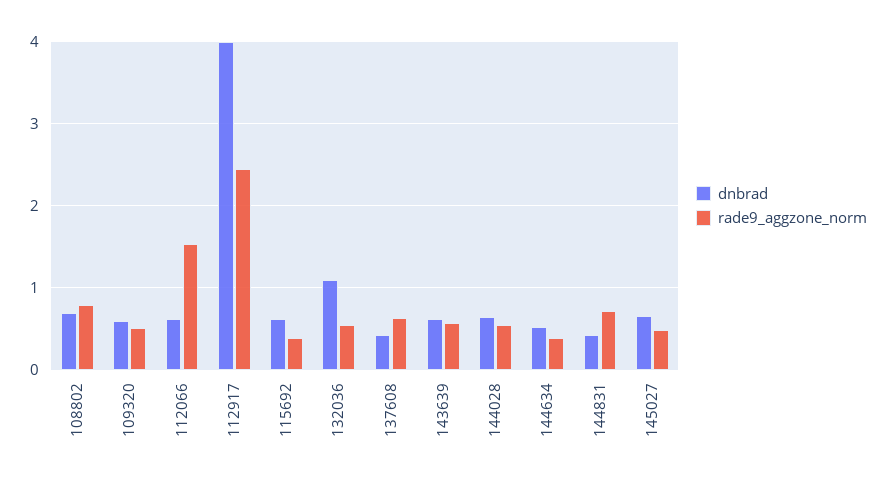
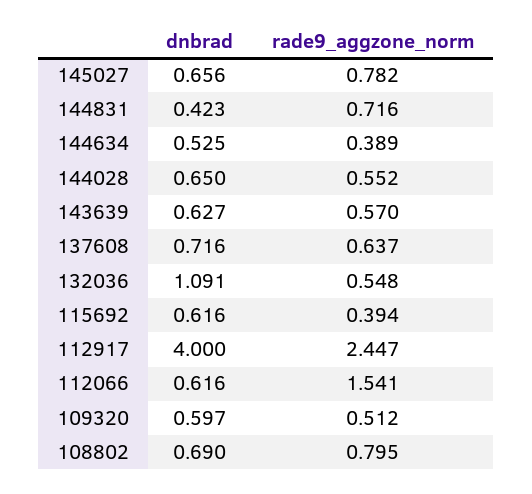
  {
    "dnbrad": {
      "108802": 0.69,
      "109320": 0.597,
      "112066": 0.616,
      "112917": 4,
      "115692": 0.616,
      "132036": 1.091,
-     "137608": 0.4,
+     "137608": 0.716,
      "143639": 0.627,
      "144028": 0.65,
      "144634": 0.525,
      "144831": 0.423,
      "145027": 0.656
    },
    "rade9_aggzone_norm": {
      "108802": 0.795,
      "109320": 0.512,
      "112066": 1.541,
      "112917": 2.447,
      "115692": 0.394,
      "132036": 0.548,
      "137608": 0.637,
      "143639": 0.57,
      "144028": 0.552,
      "144634": 0.389,
      "144831": 0.716,
-     "145027": 0.5
+     "145027": 0.782
    }
  }

